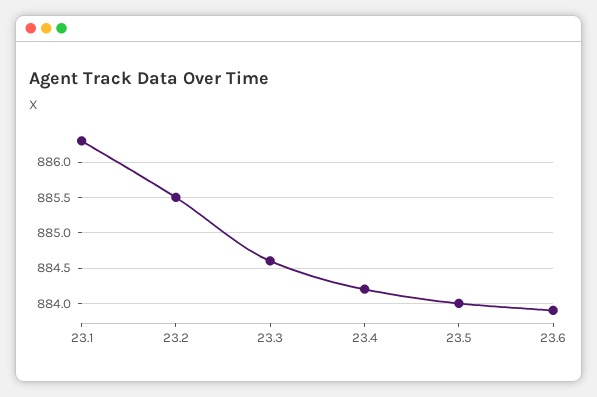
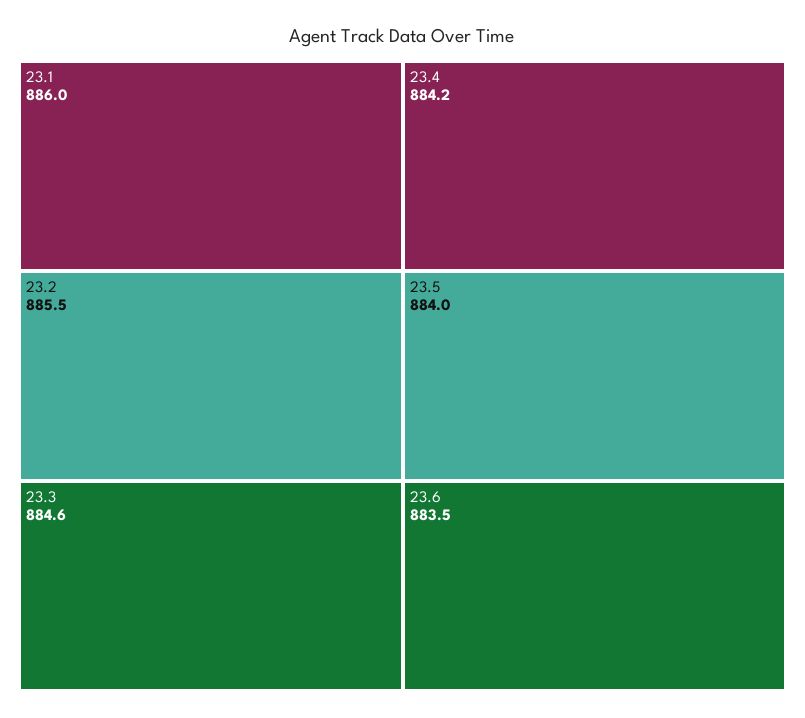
  {
-   "23.1": 886.3,
+   "23.1": 886,
    "23.2": 885.5,
    "23.3": 884.6,
    "23.4": 884.2,
    "23.5": 884,
-   "23.6": 883.9
+   "23.6": 883.5
  }

